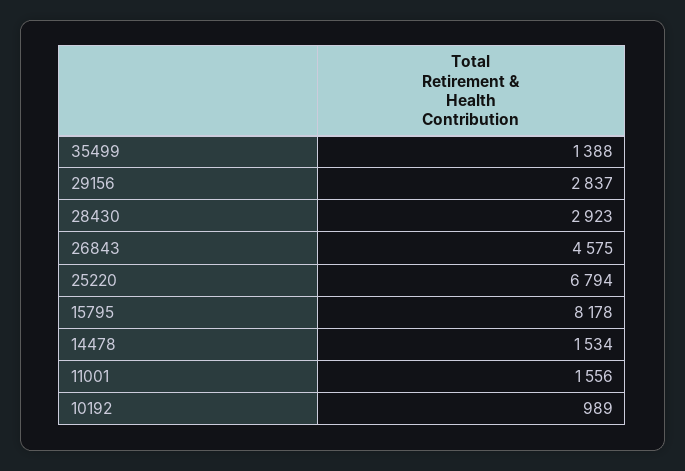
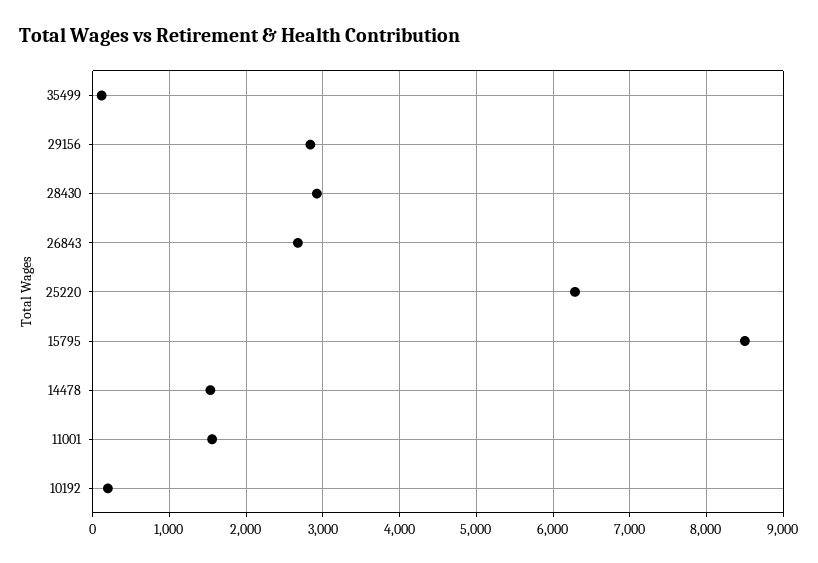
  {
-   "35499": 1388,
+   "35499": 100,
    "29156": 2837,
    "28430": 2923,
-   "26843": 4575,
+   "26843": 2700,
-   "25220": 6794,
+   "25220": 6300,
-   "15795": 8178,
+   "15795": 8500,
    "14478": 1534,
    "11001": 1556,
-   "10192": 989
+   "10192": 200
  }

